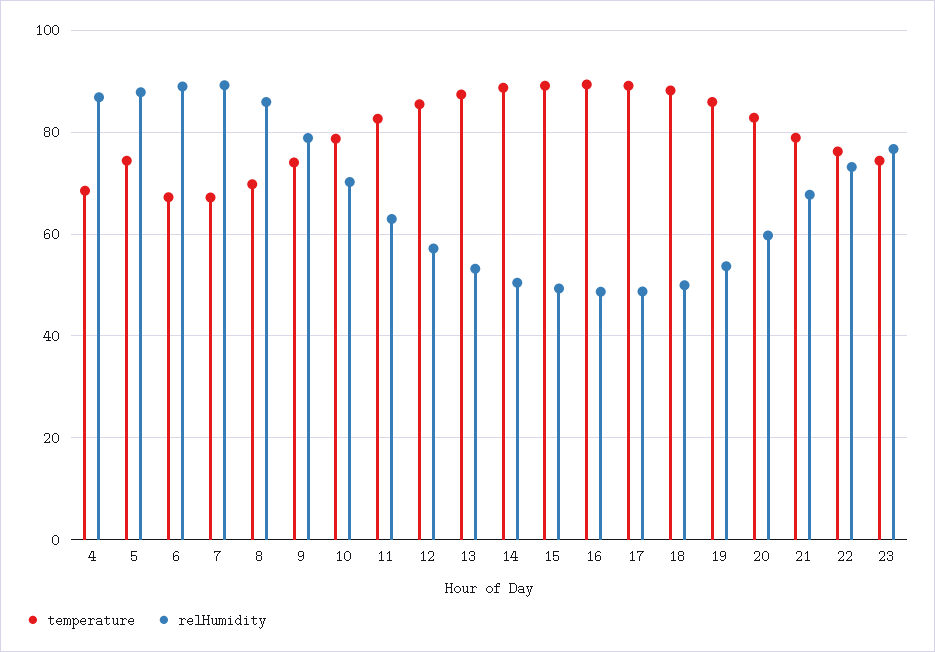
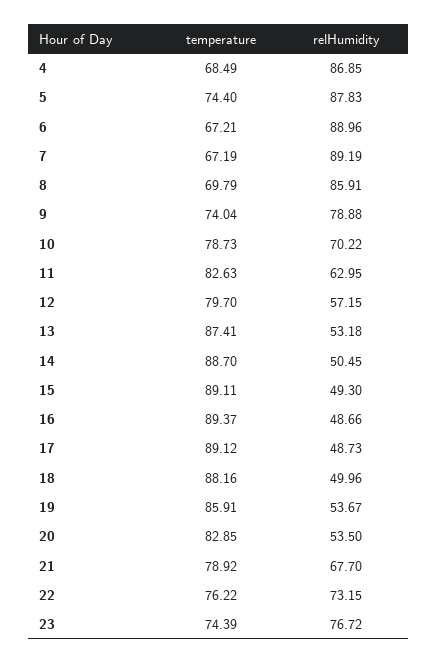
  {
    "temperature": {
      "4": 68.49,
      "5": 74.4,
      "6": 67.21,
      "7": 67.19,
      "8": 69.79,
      "9": 74.04,
      "10": 78.73,
      "11": 82.63,
-     "12": 86,
+     "12": 79.7,
      "13": 87.41,
      "14": 88.7,
      "15": 89.11,
      "16": 89.37,
      "17": 89.12,
      "18": 88.16,
      "19": 85.91,
      "20": 82.85,
      "21": 78.92,
      "22": 76.22,
      "23": 74.39
    },
    "relHumidity": {
      "4": 86.85,
      "5": 87.83,
      "6": 88.96,
      "7": 89.19,
      "8": 85.91,
      "9": 78.88,
      "10": 70.22,
      "11": 62.95,
      "12": 57.15,
      "13": 53.18,
      "14": 50.45,
      "15": 49.3,
      "16": 48.66,
      "17": 48.73,
      "18": 49.96,
      "19": 53.67,
-     "20": 60,
+     "20": 53.5,
      "21": 67.7,
      "22": 73.15,
      "23": 76.72
    }
  }

